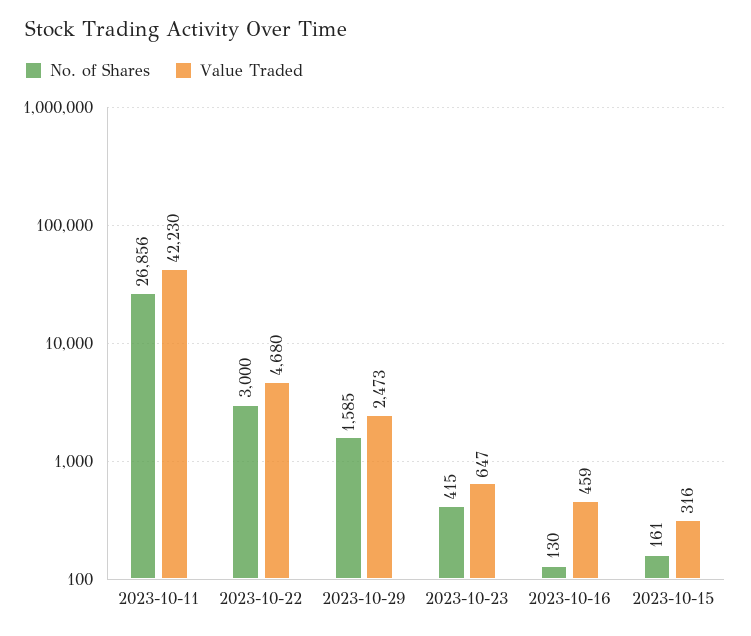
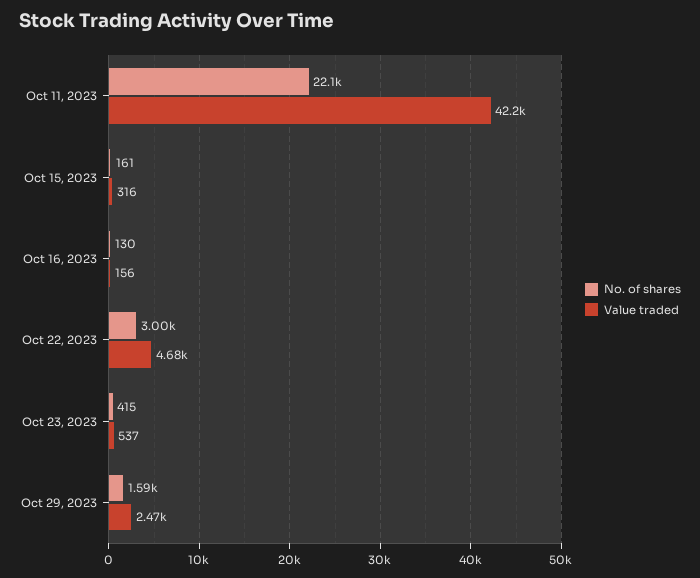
  {
    "No. of Shares": {
-     "2023-10-11": 26856,
+     "2023-10-11": 22100,
      "2023-10-22": 3000,
      "2023-10-29": 1585,
      "2023-10-23": 415,
      "2023-10-16": 130,
      "2023-10-15": 161
    },
    "Value Traded": {
      "2023-10-11": 42230,
      "2023-10-22": 4680,
      "2023-10-29": 2473,
-     "2023-10-23": 647,
+     "2023-10-23": 537,
-     "2023-10-16": 459,
+     "2023-10-16": 156,
      "2023-10-15": 316
    }
  }

